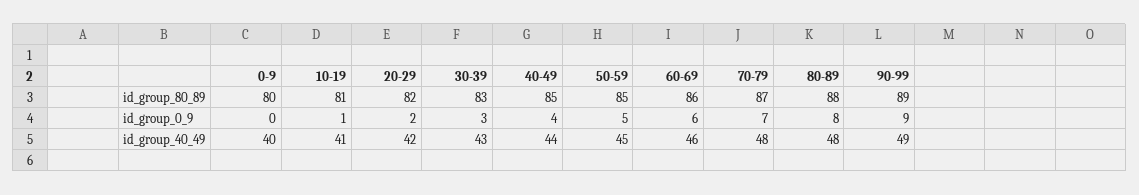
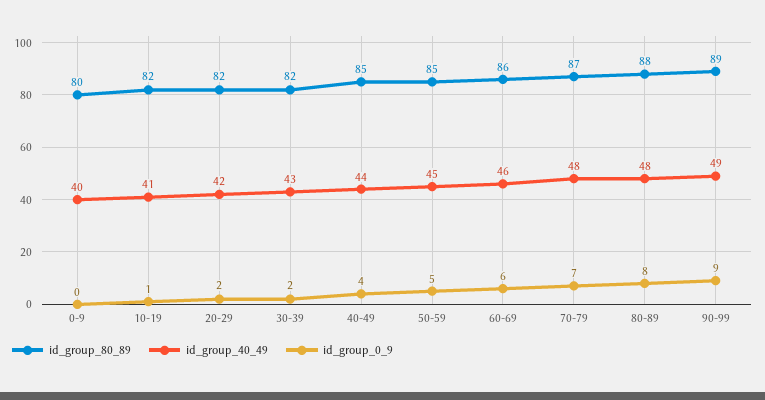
  {
    "id_group_80_89": {
      "0-9": 80,
-     "10-19": 81,
+     "10-19": 82,
      "20-29": 82,
-     "30-39": 83,
+     "30-39": 82,
      "40-49": 85,
      "50-59": 85,
      "60-69": 86,
      "70-79": 87,
      "80-89": 88,
      "90-99": 89
    },
    "id_group_0_9": {
      "0-9": 0,
      "10-19": 1,
      "20-29": 2,
-     "30-39": 3,
+     "30-39": 2,
      "40-49": 4,
      "50-59": 5,
      "60-69": 6,
      "70-79": 7,
      "80-89": 8,
      "90-99": 9
    },
    "id_group_40_49": {
      "0-9": 40,
      "10-19": 41,
      "20-29": 42,
      "30-39": 43,
      "40-49": 44,
      "50-59": 45,
      "60-69": 46,
      "70-79": 48,
      "80-89": 48,
      "90-99": 49
    }
  }

